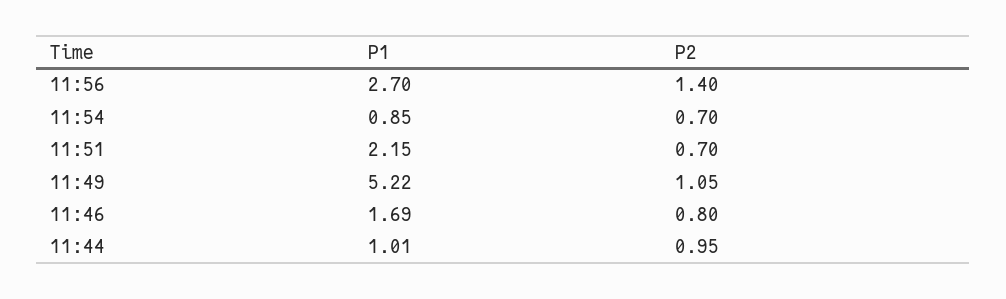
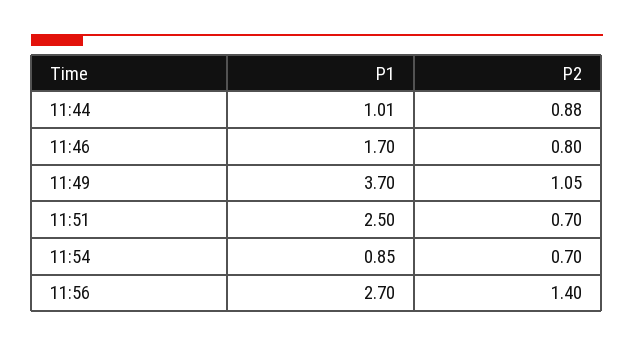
  {
    "P1": {
      "11:56": 2.7,
      "11:54": 0.85,
-     "11:51": 2.15,
+     "11:51": 2.5,
-     "11:49": 5.22,
+     "11:49": 3.7,
-     "11:46": 1.69,
+     "11:46": 1.7,
      "11:44": 1.01
    },
    "P2": {
      "11:56": 1.4,
      "11:54": 0.7,
      "11:51": 0.7,
      "11:49": 1.05,
      "11:46": 0.8,
-     "11:44": 0.95
+     "11:44": 0.88
    }
  }

